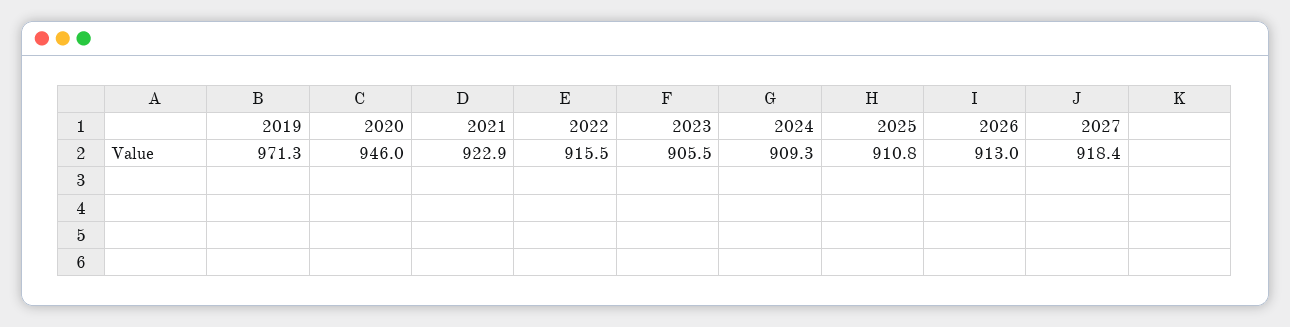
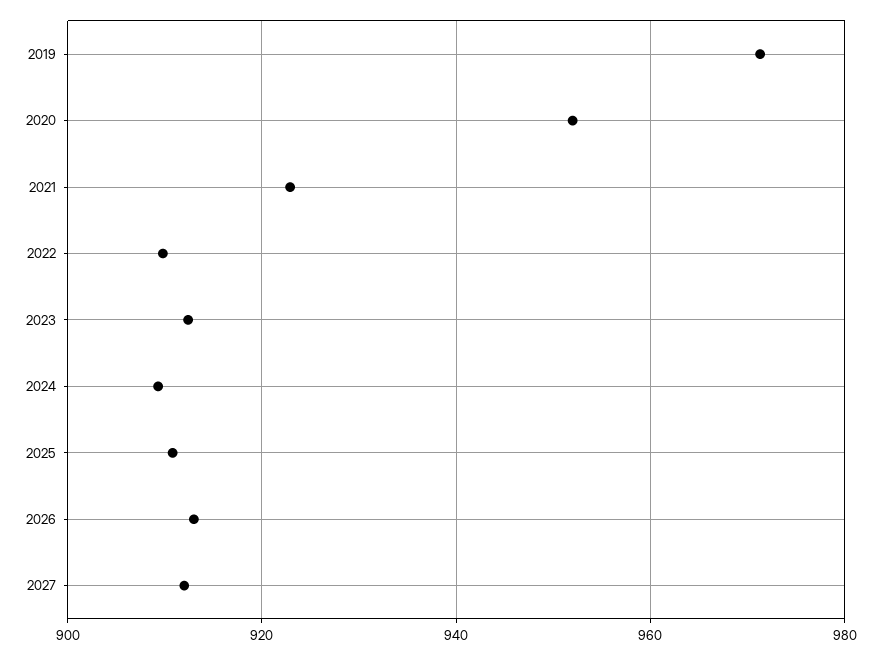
  {
    "2019": 971.3,
-   "2020": 946,
+   "2020": 952,
    "2021": 922.9,
-   "2022": 915.5,
+   "2022": 910,
-   "2023": 905.5,
+   "2023": 912,
    "2024": 909.3,
    "2025": 910.8,
    "2026": 913,
-   "2027": 918.4
+   "2027": 912
  }

